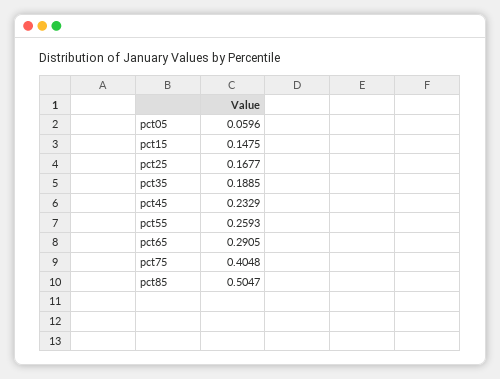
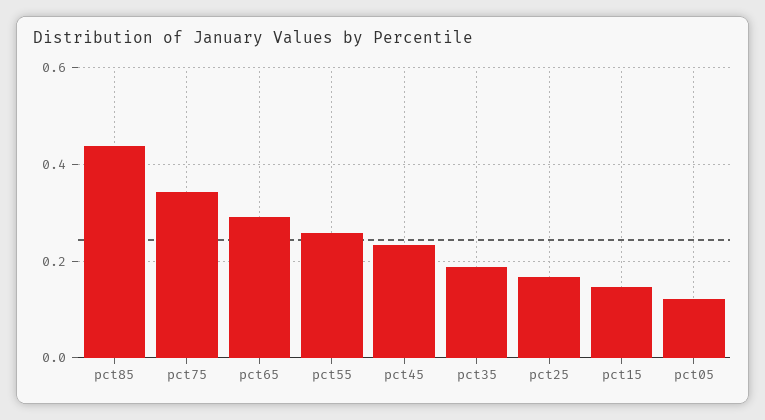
  {
-   "pct05": 0.0596,
+   "pct05": 0.12,
    "pct15": 0.1475,
    "pct25": 0.1677,
    "pct35": 0.1885,
    "pct45": 0.2329,
    "pct55": 0.2593,
    "pct65": 0.2905,
-   "pct75": 0.4048,
+   "pct75": 0.34,
-   "pct85": 0.5047
+   "pct85": 0.44
  }

